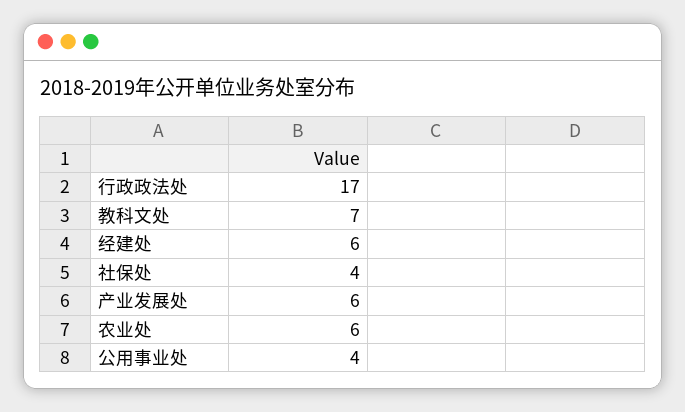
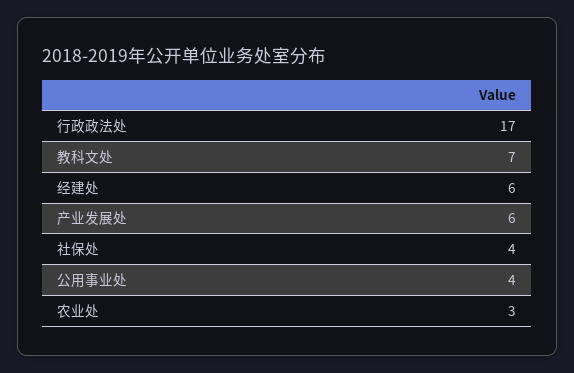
  {
    "行政政法处": 17,
    "教科文处": 7,
    "经建处": 6,
    "社保处": 4,
    "产业发展处": 6,
-   "农业处": 6,
+   "农业处": 3,
    "公用事业处": 4
  }

